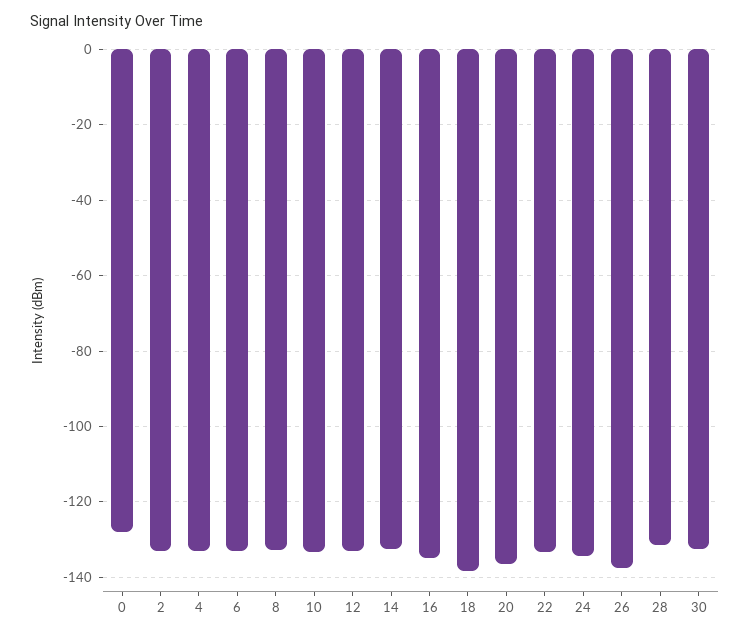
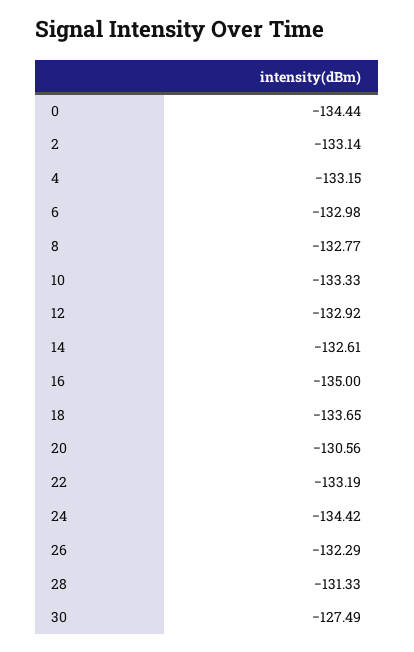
  {
-   "0": -128,
+   "0": -134.44,
    "2": -133.14,
    "4": -133.15,
    "6": -132.98,
    "8": -132.77,
    "10": -133.33,
    "12": -132.92,
    "14": -132.61,
    "16": -135,
-   "18": -138,
+   "18": -133.65,
-   "20": -136,
+   "20": -130.56,
    "22": -133.19,
    "24": -134.42,
-   "26": -138,
+   "26": -132.29,
    "28": -131.33,
-   "30": -132
+   "30": -127.49
  }

